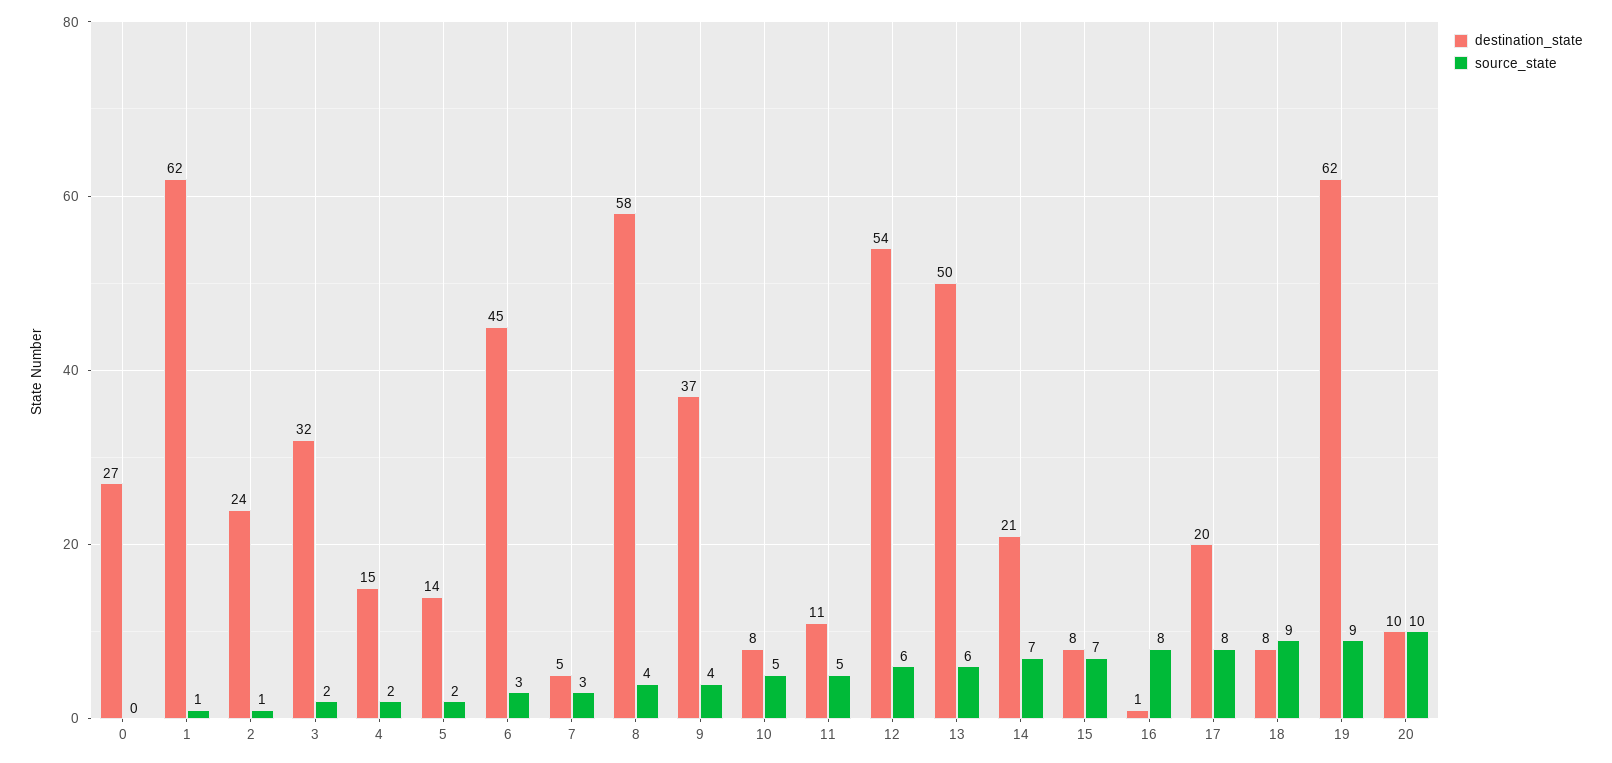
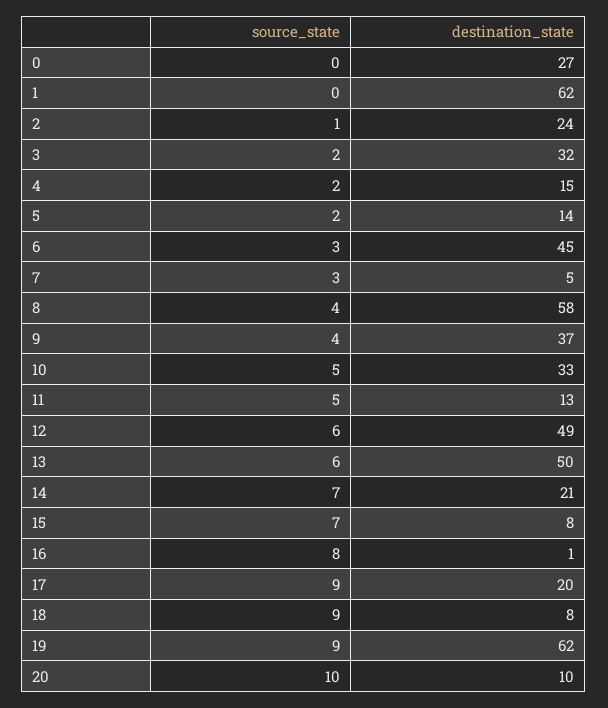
  {
    "destination_state": {
      "0": 27,
      "1": 62,
      "2": 24,
      "3": 32,
      "4": 15,
      "5": 14,
      "6": 45,
      "7": 5,
      "8": 58,
      "9": 37,
-     "10": 8,
+     "10": 33,
-     "11": 11,
+     "11": 13,
-     "12": 54,
+     "12": 49,
      "13": 50,
      "14": 21,
      "15": 8,
      "16": 1,
      "17": 20,
      "18": 8,
      "19": 62,
      "20": 10
    },
    "source_state": {
      "0": 0,
-     "1": 1,
+     "1": 0,
      "2": 1,
      "3": 2,
      "4": 2,
      "5": 2,
      "6": 3,
      "7": 3,
      "8": 4,
      "9": 4,
      "10": 5,
      "11": 5,
      "12": 6,
      "13": 6,
      "14": 7,
      "15": 7,
      "16": 8,
-     "17": 8,
+     "17": 9,
      "18": 9,
      "19": 9,
      "20": 10
    }
  }

